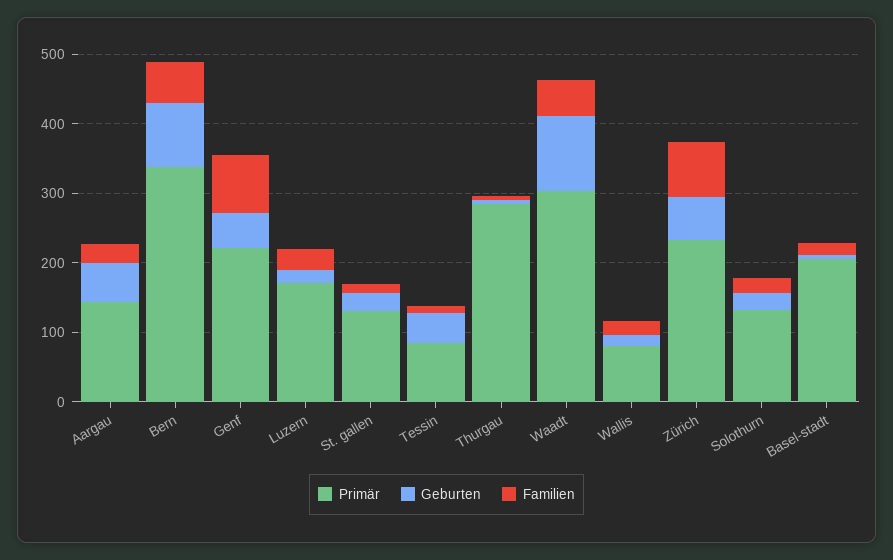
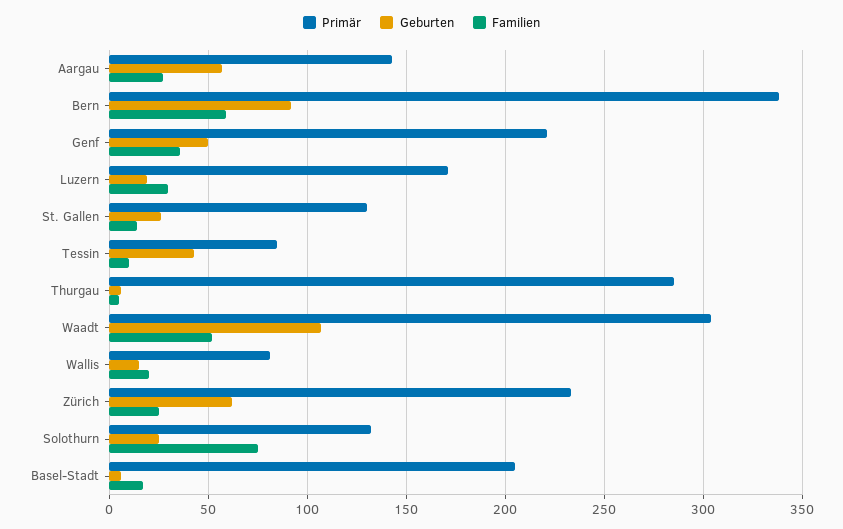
  {
    "Primär": {
      "Aargau": 145,
      "Bern": 340,
      "Genf": 220,
      "Luzern": 170,
      "St. gallen": 130,
      "Tessin": 85,
      "Thurgau": 285,
      "Waadt": 305,
      "Wallis": 80,
      "Zürich": 235,
      "Solothurn": 130,
      "Basel-stadt": 205
    },
    "Geburten": {
      "Aargau": 55,
      "Bern": 90,
      "Genf": 50,
      "Luzern": 20,
      "St. gallen": 25,
      "Tessin": 45,
      "Thurgau": 5,
      "Waadt": 105,
      "Wallis": 15,
      "Zürich": 60,
      "Solothurn": 25,
      "Basel-stadt": 5
    },
    "Familien": {
      "Aargau": 25,
      "Bern": 60,
-     "Genf": 80,
+     "Genf": 35,
      "Luzern": 30,
      "St. gallen": 15,
      "Tessin": 10,
      "Thurgau": 5,
      "Waadt": 50,
      "Wallis": 20,
-     "Zürich": 80,
+     "Zürich": 25,
-     "Solothurn": 20,
+     "Solothurn": 75,
      "Basel-stadt": 15
    }
  }

